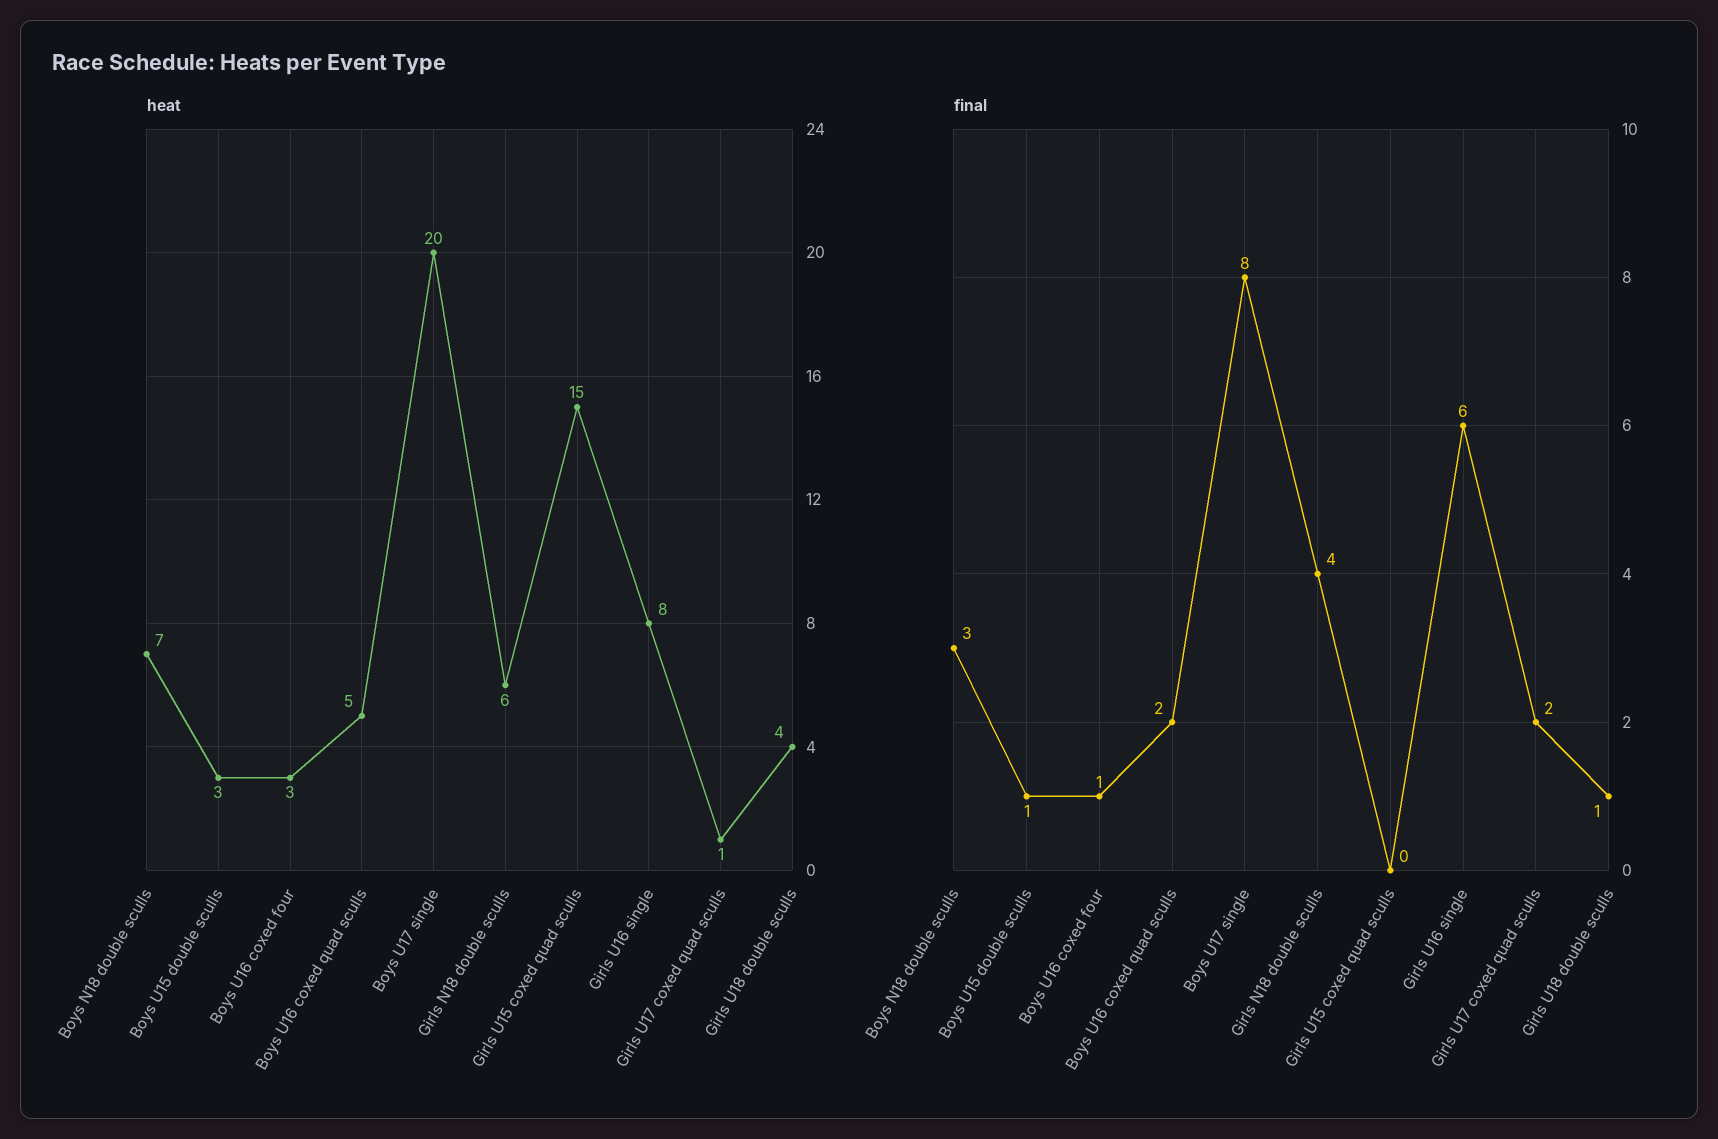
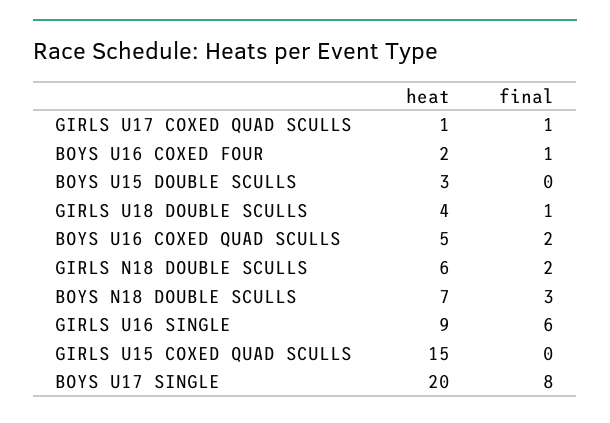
  {
    "heat": {
      "Boys N18 double sculls": 7,
      "Boys U15 double sculls": 3,
-     "Boys U16 coxed four": 3,
+     "Boys U16 coxed four": 2,
      "Boys U16 coxed quad sculls": 5,
      "Boys U17 single": 20,
      "Girls N18 double sculls": 6,
      "Girls U15 coxed quad sculls": 15,
-     "Girls U16 single": 8,
+     "Girls U16 single": 9,
      "Girls U17 coxed quad sculls": 1,
      "Girls U18 double sculls": 4
    },
    "final": {
      "Boys N18 double sculls": 3,
-     "Boys U15 double sculls": 1,
+     "Boys U15 double sculls": 0,
      "Boys U16 coxed four": 1,
      "Boys U16 coxed quad sculls": 2,
      "Boys U17 single": 8,
-     "Girls N18 double sculls": 4,
+     "Girls N18 double sculls": 2,
      "Girls U15 coxed quad sculls": 0,
      "Girls U16 single": 6,
-     "Girls U17 coxed quad sculls": 2,
+     "Girls U17 coxed quad sculls": 1,
      "Girls U18 double sculls": 1
    }
  }

